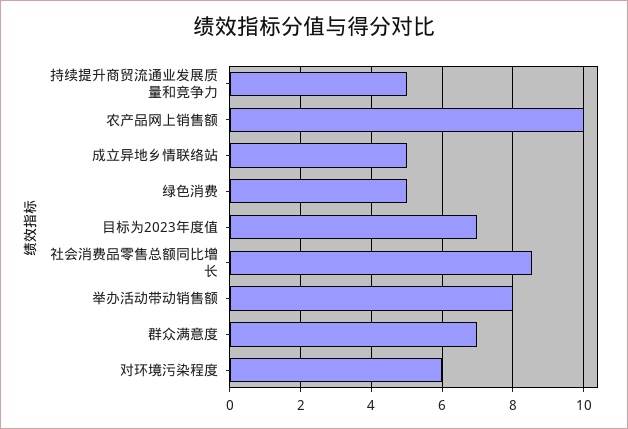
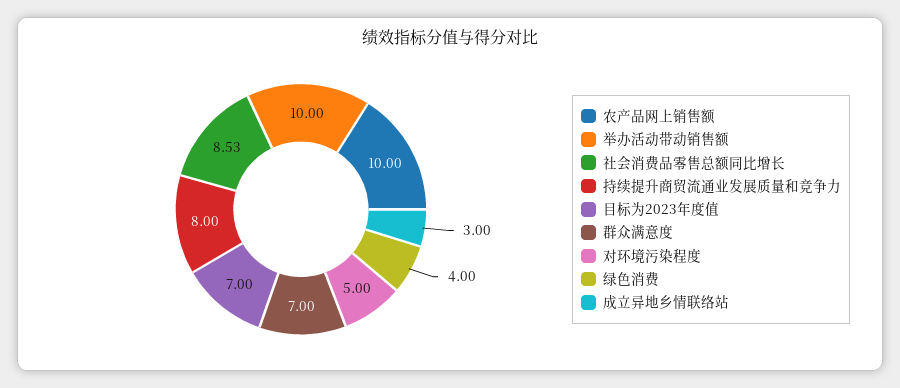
  {
-   "持续提升商贸流通业发展质量和竞争力": 5,
+   "持续提升商贸流通业发展质量和竞争力": 8,
    "农产品网上销售额": 10,
-   "成立异地乡情联络站": 5,
+   "成立异地乡情联络站": 3,
-   "绿色消费": 5,
+   "绿色消费": 4,
    "目标为2023年度值": 7,
    "社会消费品零售总额同比增长": 8.53,
-   "举办活动带动销售额": 8,
+   "举办活动带动销售额": 10,
    "群众满意度": 7,
-   "对环境污染程度": 6
+   "对环境污染程度": 5
  }

